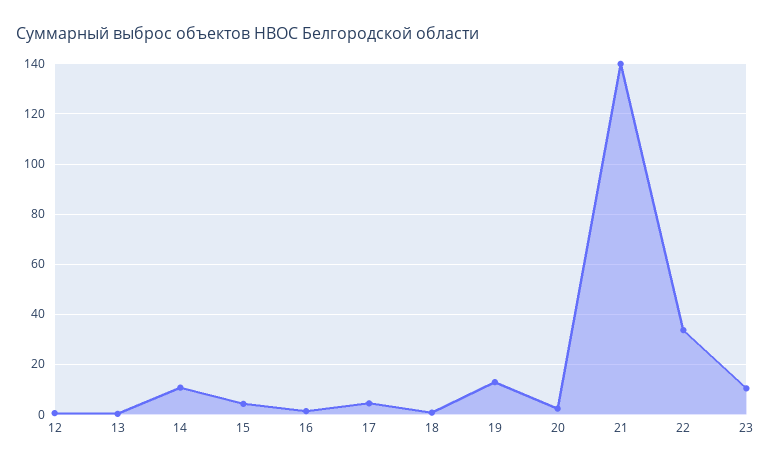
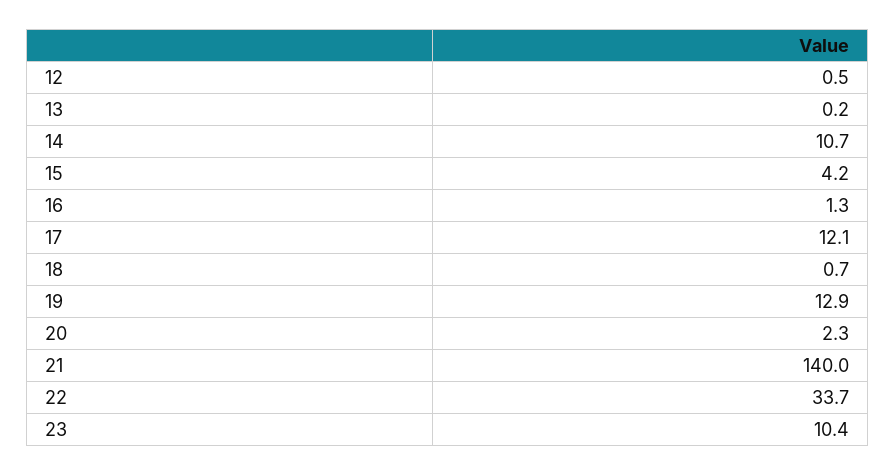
  {
    "12": 0.5,
    "13": 0.2,
    "14": 10.7,
    "15": 4.2,
    "16": 1.3,
-   "17": 5,
+   "17": 12.1,
    "18": 0.7,
    "19": 12.9,
    "20": 2.3,
    "21": 140,
    "22": 33.7,
    "23": 10.4
  }

